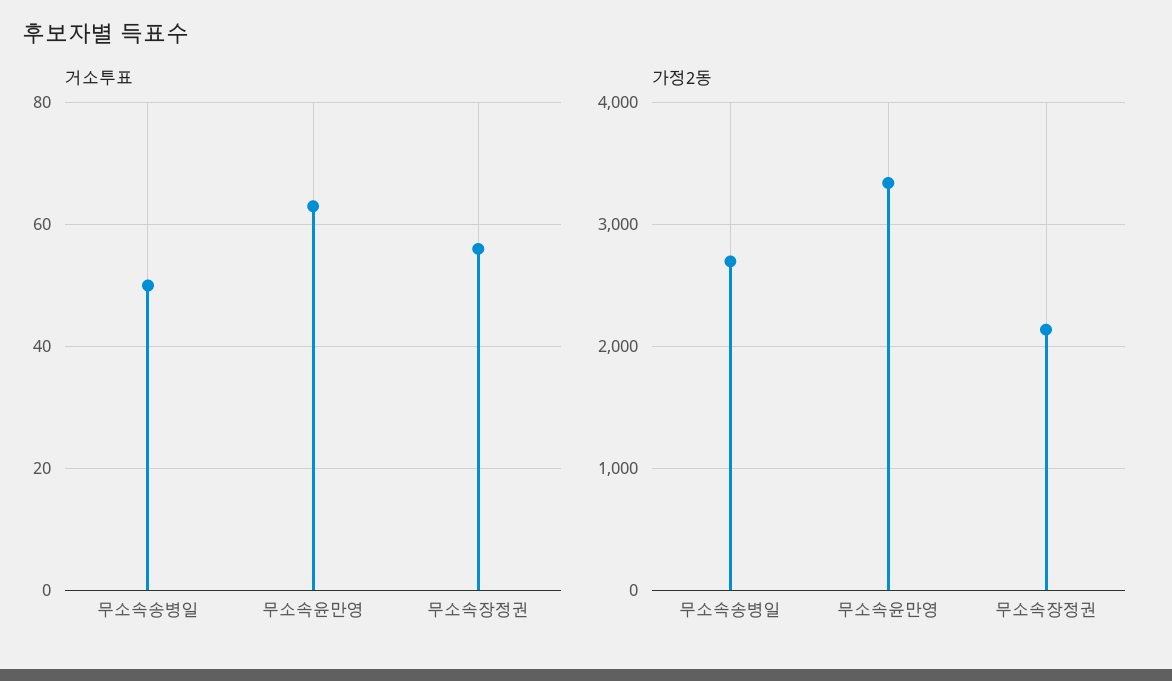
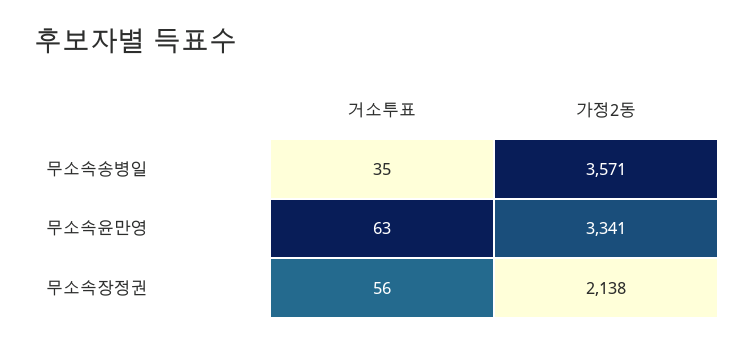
  {
    "거소투표": {
-     "무소속송병일": 50,
+     "무소속송병일": 35,
      "무소속윤만영": 63,
      "무소속장정권": 56
    },
    "가정2동": {
-     "무소속송병일": 2700,
+     "무소속송병일": 3571,
      "무소속윤만영": 3341,
      "무소속장정권": 2138
    }
  }

